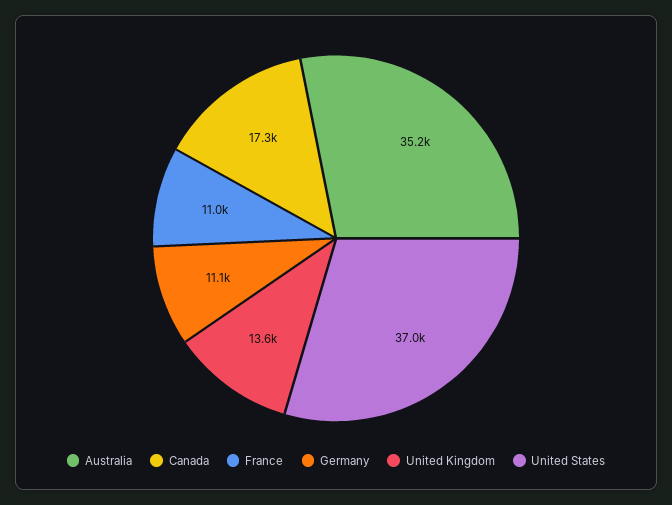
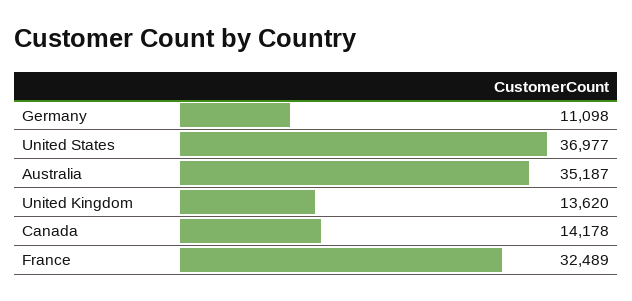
  {
    "Australia": 35187,
-   "Canada": 17300,
+   "Canada": 14178,
-   "France": 11000,
+   "France": 32489,
    "Germany": 11098,
    "United Kingdom": 13620,
    "United States": 36977
  }

